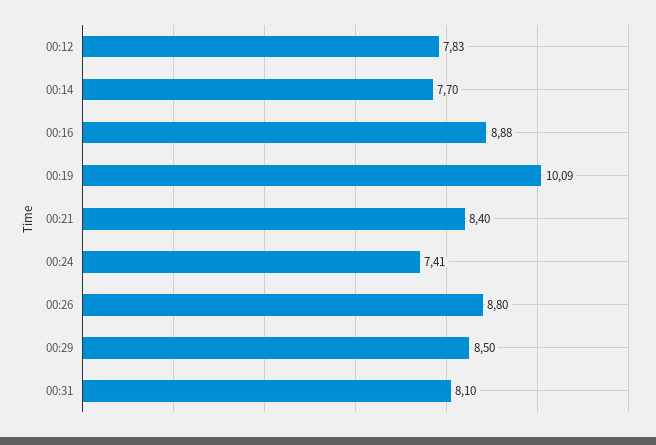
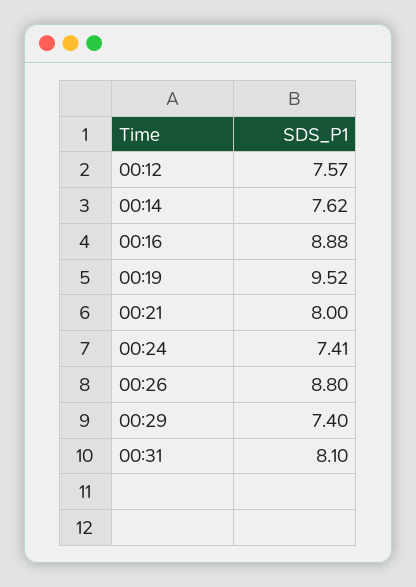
  {
-   "00:12": 7.83,
+   "00:12": 7.57,
-   "00:14": 7.7,
+   "00:14": 7.62,
    "00:16": 8.88,
-   "00:19": 10.09,
+   "00:19": 9.52,
-   "00:21": 8.4,
+   "00:21": 8,
    "00:24": 7.41,
    "00:26": 8.8,
-   "00:29": 8.5,
+   "00:29": 7.4,
    "00:31": 8.1
  }

